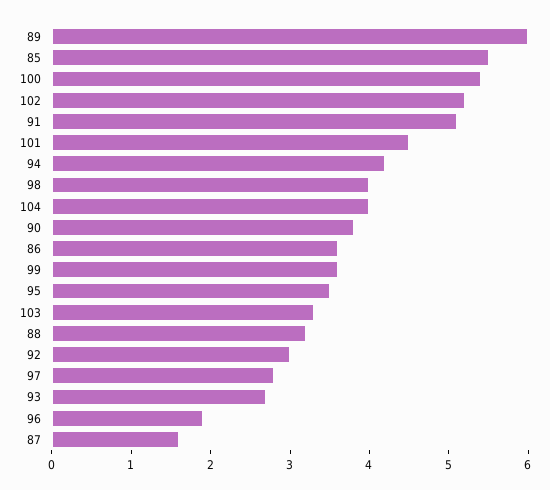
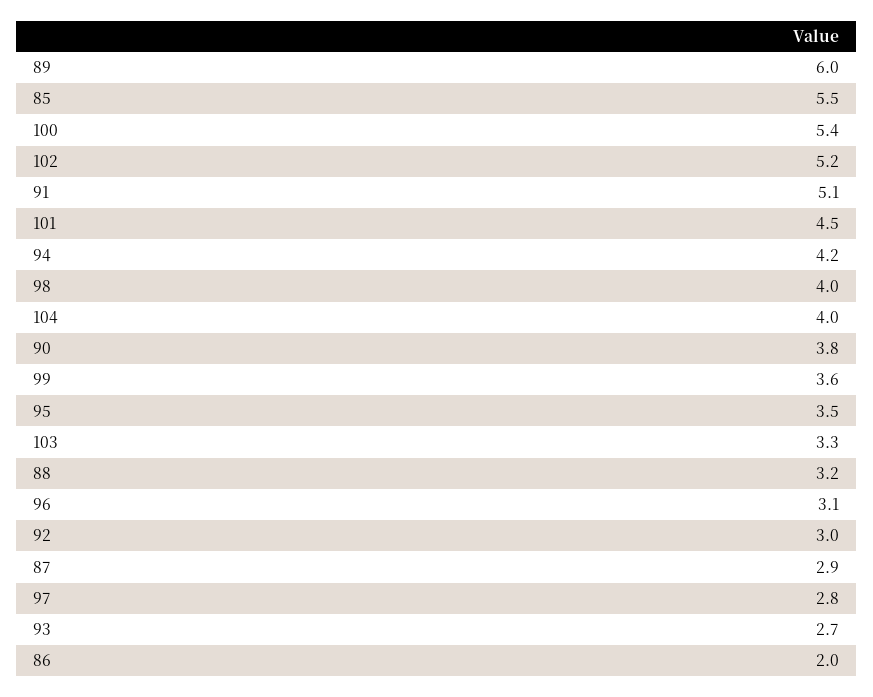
  {
    "89": 6,
    "85": 5.5,
    "100": 5.4,
    "102": 5.2,
    "91": 5.1,
    "101": 4.5,
    "94": 4.2,
    "98": 4,
    "104": 4,
    "90": 3.8,
-   "86": 3.5,
+   "86": 2,
    "99": 3.6,
    "95": 3.5,
    "103": 3.3,
    "88": 3.2,
    "92": 3,
    "97": 2.8,
    "93": 2.7,
-   "96": 2,
+   "96": 3.1,
-   "87": 1.5
+   "87": 2.9
  }

